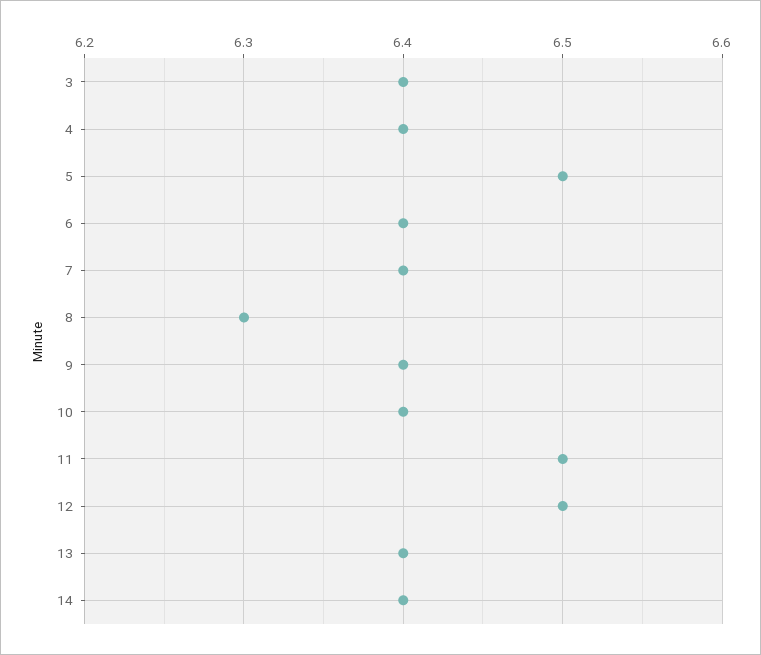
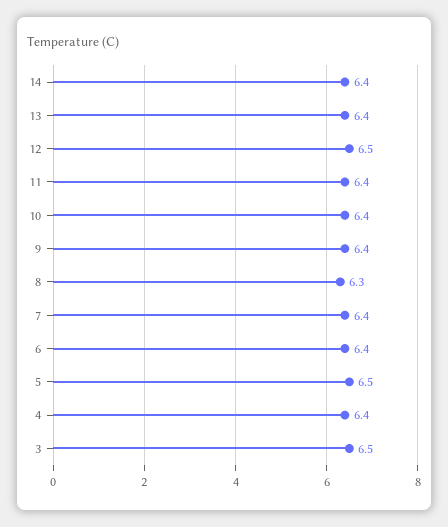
  {
-   "3": 6.4,
+   "3": 6.5,
    "4": 6.4,
    "5": 6.5,
    "6": 6.4,
    "7": 6.4,
    "8": 6.3,
    "9": 6.4,
    "10": 6.4,
-   "11": 6.5,
+   "11": 6.4,
    "12": 6.5,
    "13": 6.4,
    "14": 6.4
  }

